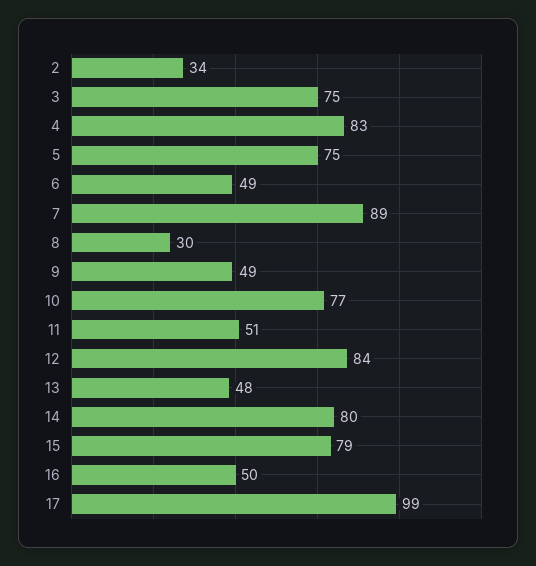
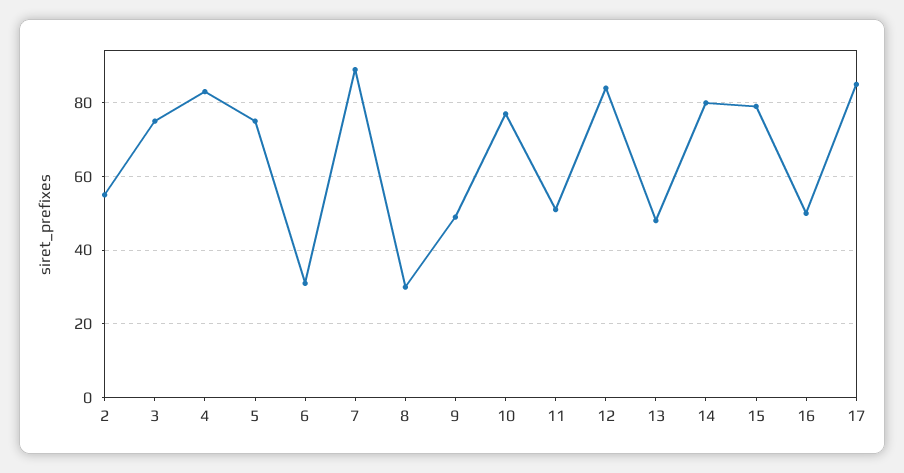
  {
-   "2": 34,
+   "2": 55,
    "3": 75,
    "4": 83,
    "5": 75,
-   "6": 49,
+   "6": 30,
    "7": 89,
    "8": 30,
    "9": 49,
    "10": 77,
    "11": 51,
    "12": 84,
    "13": 48,
    "14": 80,
    "15": 79,
    "16": 50,
-   "17": 99
+   "17": 85
  }

